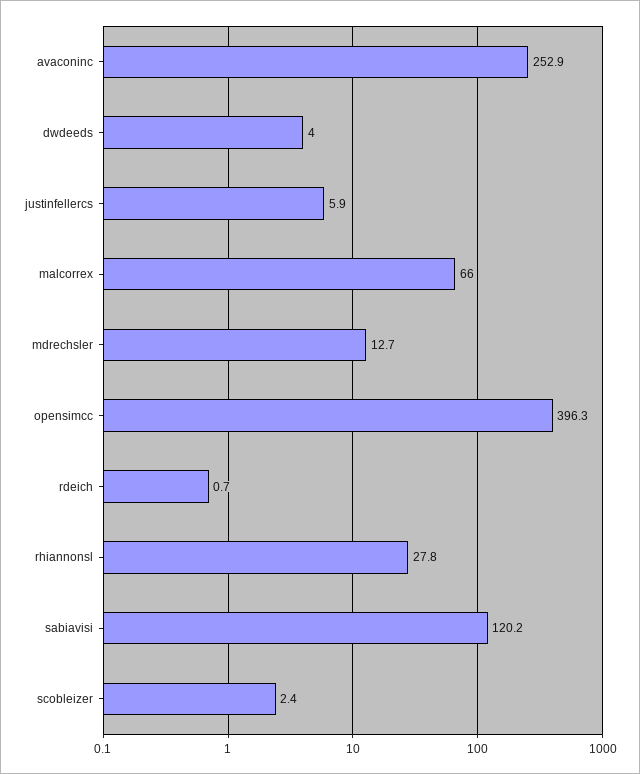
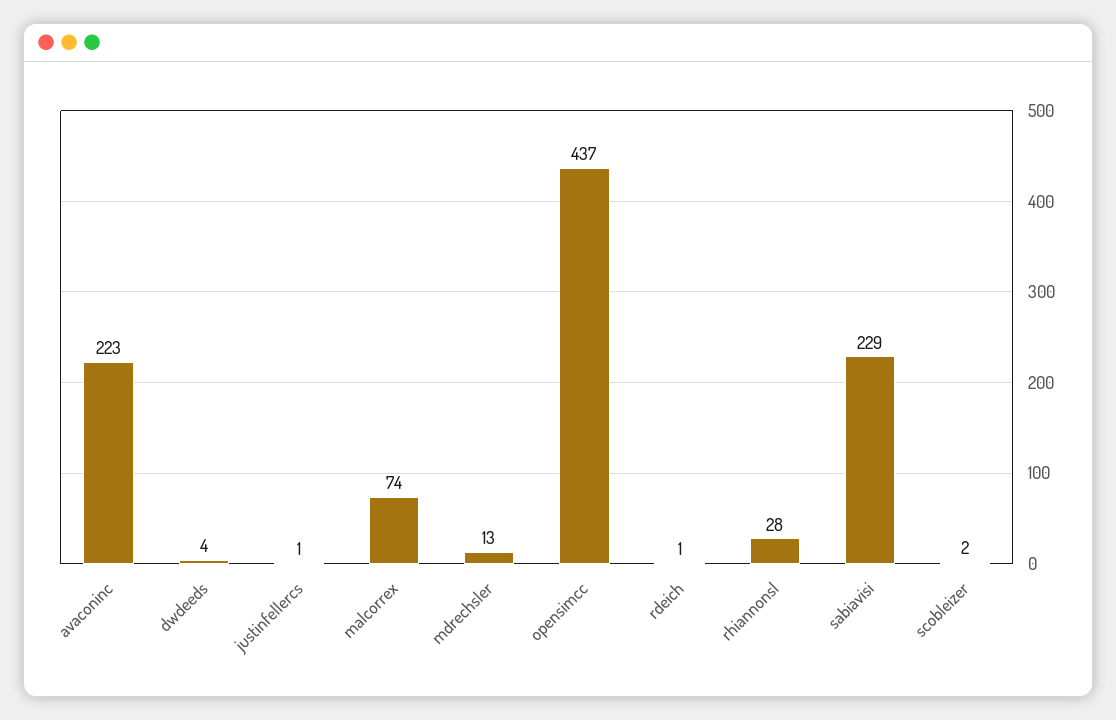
  {
-   "avaconinc": 252.9,
+   "avaconinc": 223,
    "dwdeeds": 4,
-   "justinfellercs": 5.9,
+   "justinfellercs": 1,
-   "malcorrex": 66,
+   "malcorrex": 74,
    "mdrechsler": 12.7,
-   "opensimcc": 396.3,
+   "opensimcc": 437,
    "rdeich": 0.7,
    "rhiannonsl": 27.8,
-   "sabiavisi": 120.2,
+   "sabiavisi": 229,
    "scobleizer": 2.4
  }

